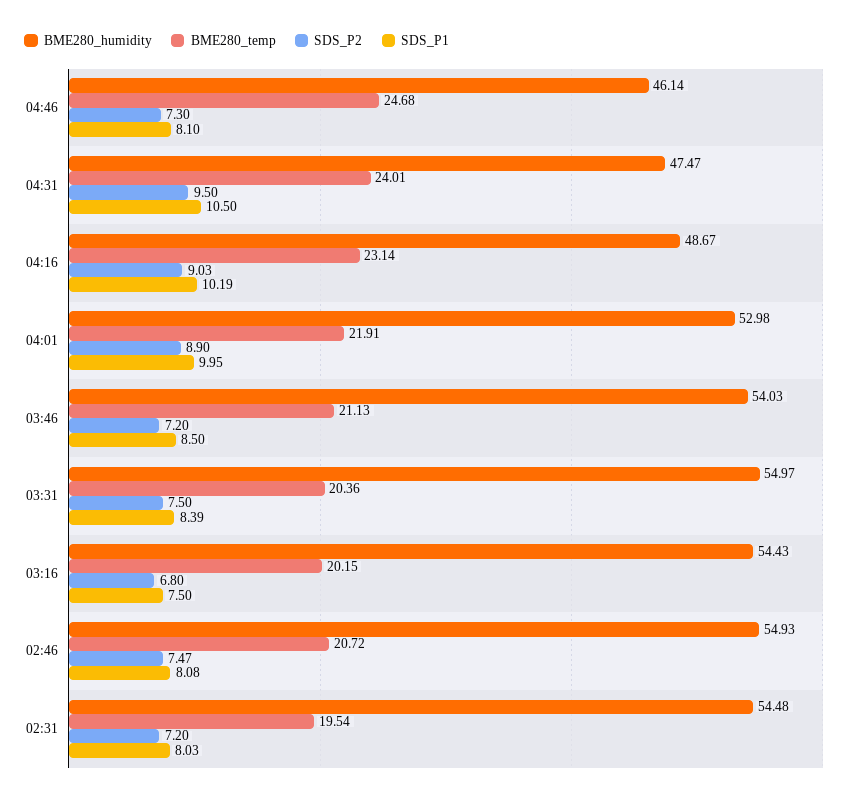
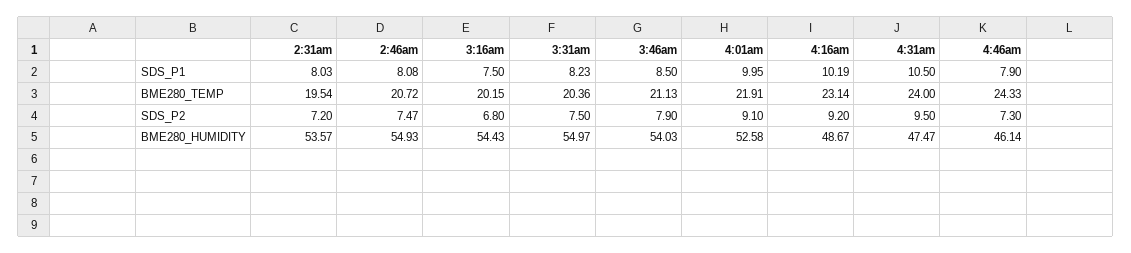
  {
    "BME280_humidity": {
      "04:46": 46.14,
      "04:31": 47.47,
      "04:16": 48.67,
-     "04:01": 52.98,
+     "04:01": 52.58,
      "03:46": 54.03,
      "03:31": 54.97,
      "03:16": 54.43,
      "02:46": 54.93,
-     "02:31": 54.48
+     "02:31": 53.57
    },
    "BME280_temp": {
-     "04:46": 24.68,
+     "04:46": 24.33,
-     "04:31": 24.01,
+     "04:31": 24,
      "04:16": 23.14,
      "04:01": 21.91,
      "03:46": 21.13,
      "03:31": 20.36,
      "03:16": 20.15,
      "02:46": 20.72,
      "02:31": 19.54
    },
    "SDS_P2": {
      "04:46": 7.3,
      "04:31": 9.5,
-     "04:16": 9.03,
+     "04:16": 9.2,
-     "04:01": 8.9,
+     "04:01": 9.1,
-     "03:46": 7.2,
+     "03:46": 7.9,
      "03:31": 7.5,
      "03:16": 6.8,
      "02:46": 7.47,
      "02:31": 7.2
    },
    "SDS_P1": {
-     "04:46": 8.1,
+     "04:46": 7.9,
      "04:31": 10.5,
      "04:16": 10.19,
      "04:01": 9.95,
      "03:46": 8.5,
-     "03:31": 8.39,
+     "03:31": 8.23,
      "03:16": 7.5,
      "02:46": 8.08,
      "02:31": 8.03
    }
  }

